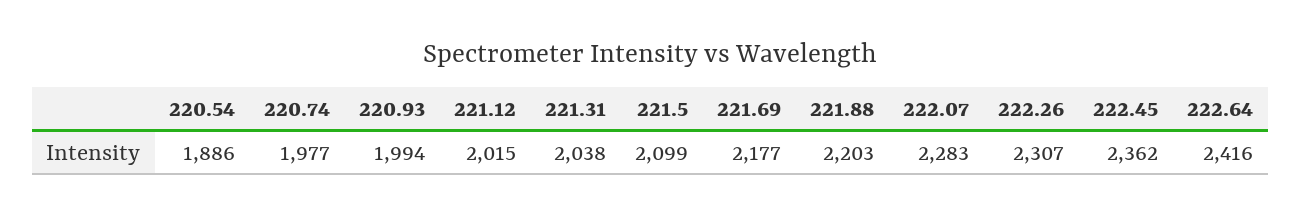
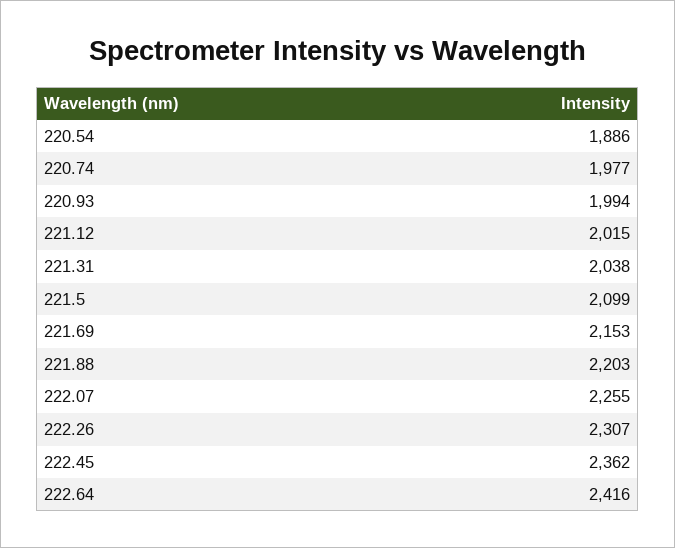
  {
    "220.54": 1886,
    "220.74": 1977,
    "220.93": 1994,
    "221.12": 2015,
    "221.31": 2038,
    "221.5": 2099,
-   "221.69": 2177,
+   "221.69": 2153,
    "221.88": 2203,
-   "222.07": 2283,
+   "222.07": 2255,
    "222.26": 2307,
    "222.45": 2362,
    "222.64": 2416
  }

